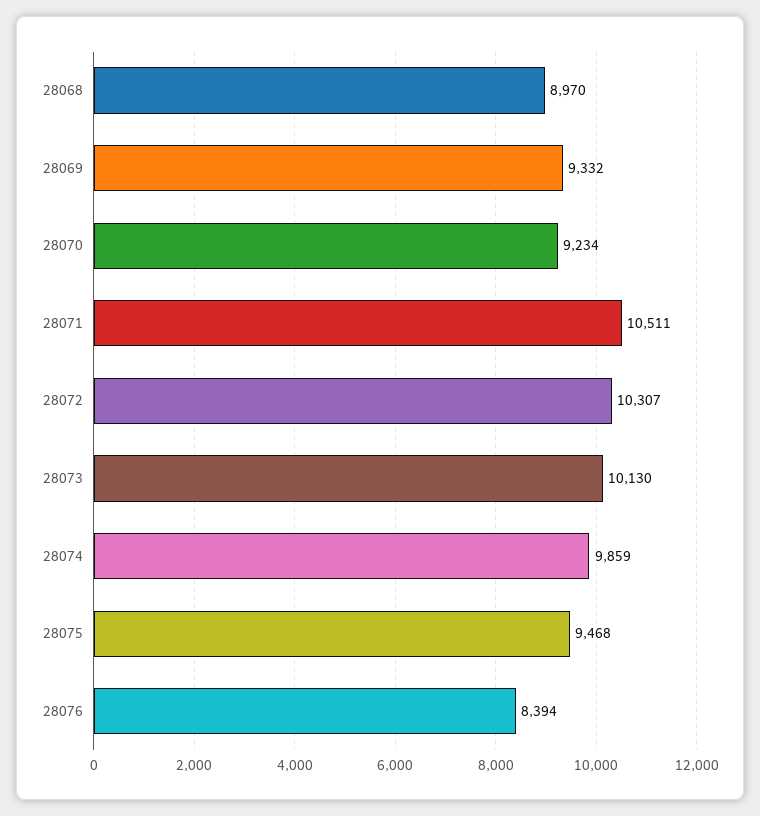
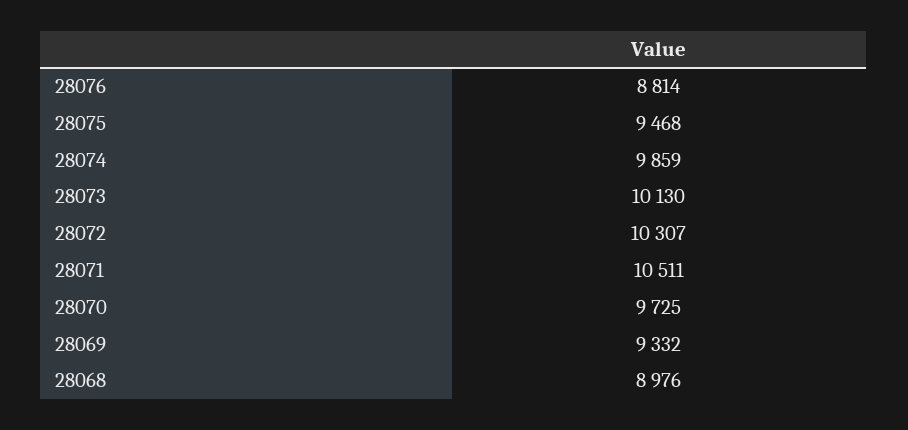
  {
-   "28068": 8970,
+   "28068": 8976,
    "28069": 9332,
-   "28070": 9234,
+   "28070": 9725,
    "28071": 10511,
    "28072": 10307,
    "28073": 10130,
    "28074": 9859,
    "28075": 9468,
-   "28076": 8394
+   "28076": 8814
  }

